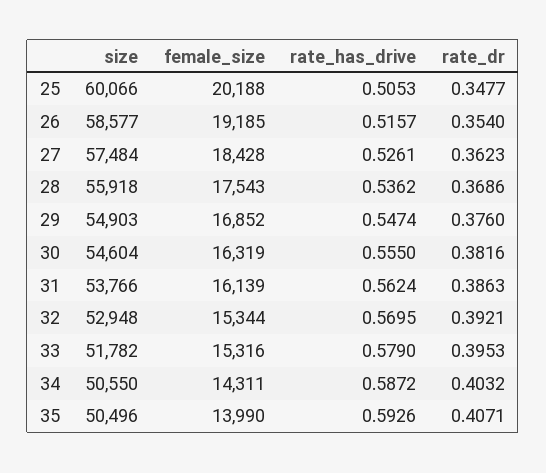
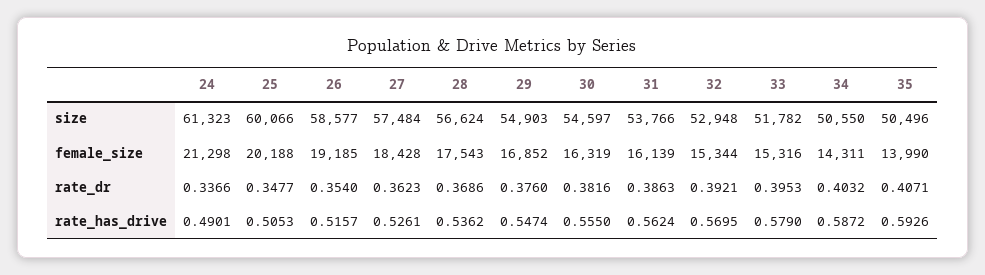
  {
    "size": {
      "25": 60066,
      "26": 58577,
      "27": 57484,
-     "28": 55918,
+     "28": 56624,
      "29": 54903,
-     "30": 54604,
+     "30": 54597,
      "31": 53766,
      "32": 52948,
      "33": 51782,
      "34": 50550,
-     "35": 50496
+     "35": 50496,
+     "24": 61323
    },
    "female_size": {
      "25": 20188,
      "26": 19185,
      "27": 18428,
      "28": 17543,
      "29": 16852,
      "30": 16319,
      "31": 16139,
      "32": 15344,
      "33": 15316,
      "34": 14311,
-     "35": 13990
+     "35": 13990,
+     "24": 21298
    },
    "rate_has_drive": {
      "25": 0.5053,
      "26": 0.5157,
      "27": 0.5261,
      "28": 0.5362,
      "29": 0.5474,
      "30": 0.555,
      "31": 0.5624,
      "32": 0.5695,
      "33": 0.579,
      "34": 0.5872,
-     "35": 0.5926
+     "35": 0.5926,
+     "24": 0.4901
    },
    "rate_dr": {
      "25": 0.3477,
      "26": 0.354,
      "27": 0.3623,
      "28": 0.3686,
      "29": 0.376,
      "30": 0.3816,
      "31": 0.3863,
      "32": 0.3921,
      "33": 0.3953,
      "34": 0.4032,
-     "35": 0.4071
+     "35": 0.4071,
+     "24": 0.3366
    }
  }

